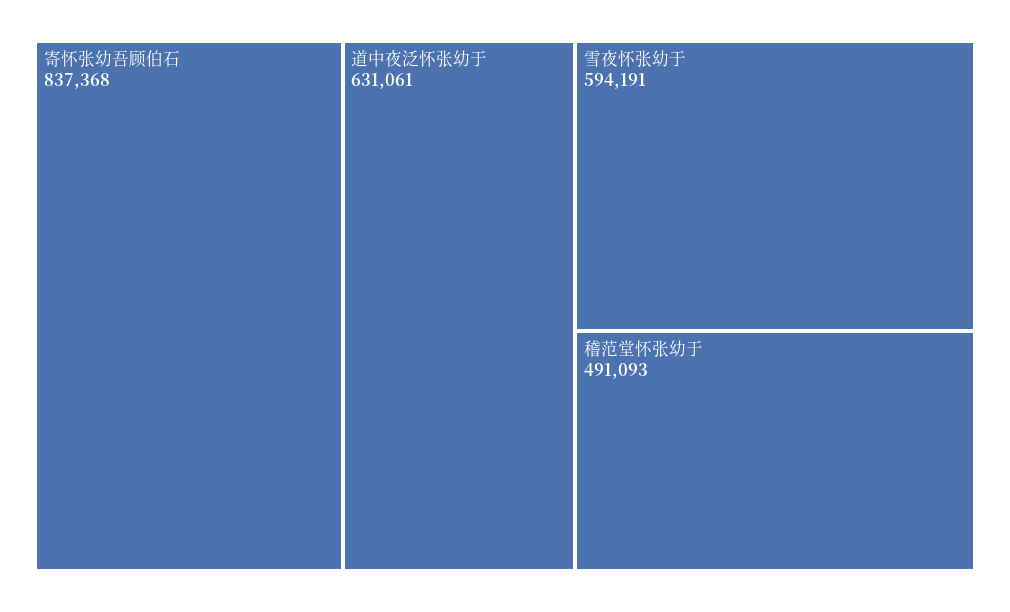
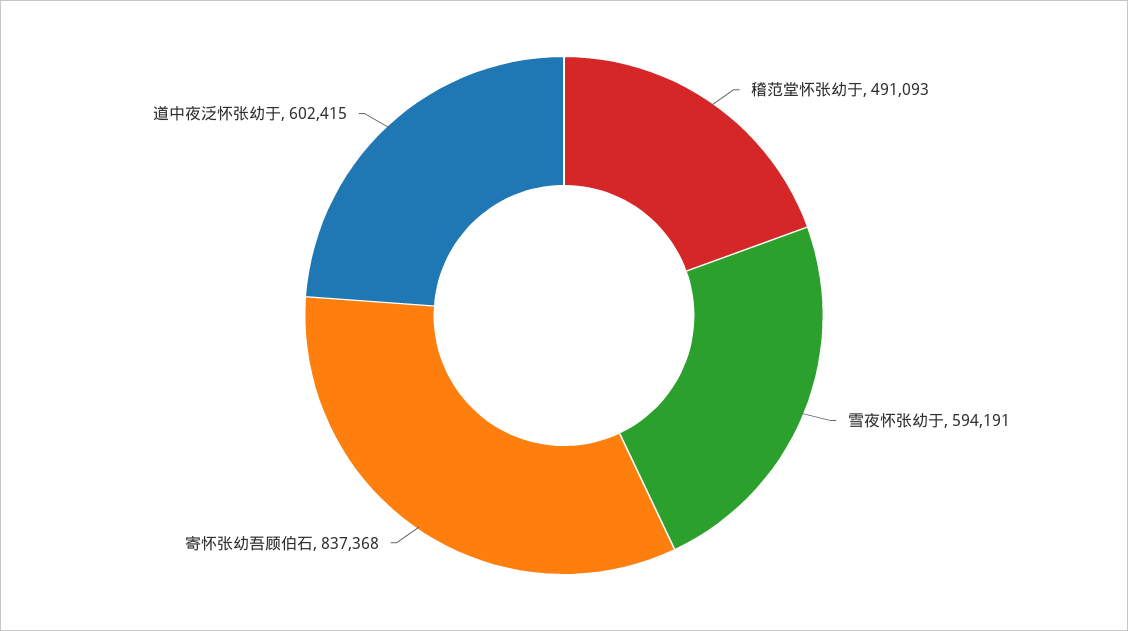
  {
    "寄怀张幼吾顾伯石": 837368,
-   "道中夜泛怀张幼于": 631061,
+   "道中夜泛怀张幼于": 602415,
    "雪夜怀张幼于": 594191,
    "稽范堂怀张幼于": 491093
  }

